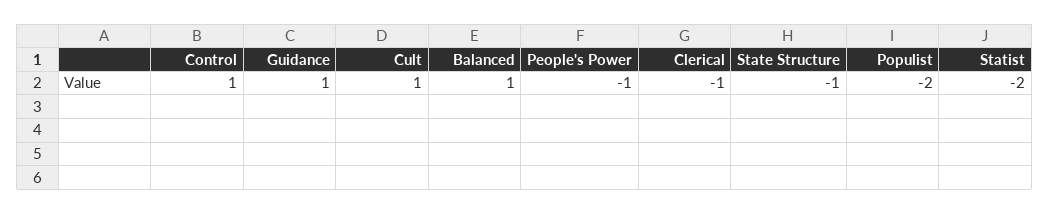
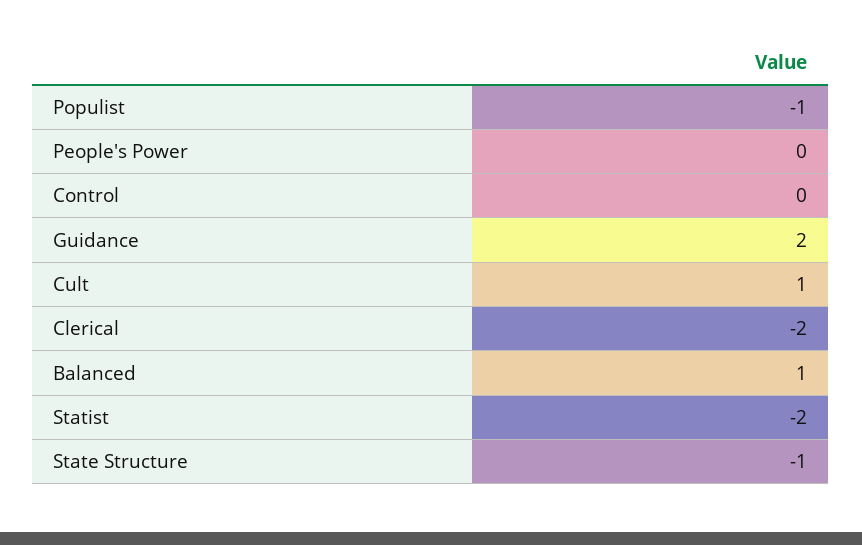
  {
-   "Control": 1,
+   "Control": 0,
-   "Guidance": 1,
+   "Guidance": 2,
    "Cult": 1,
    "Balanced": 1,
-   "People's Power": -1,
+   "People's Power": 0,
-   "Clerical": -1,
+   "Clerical": -2,
    "State Structure": -1,
-   "Populist": -2,
+   "Populist": -1,
    "Statist": -2
  }

